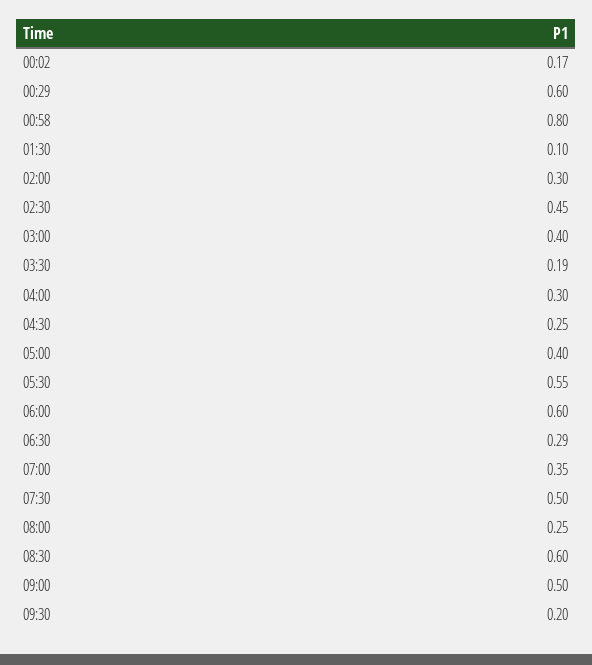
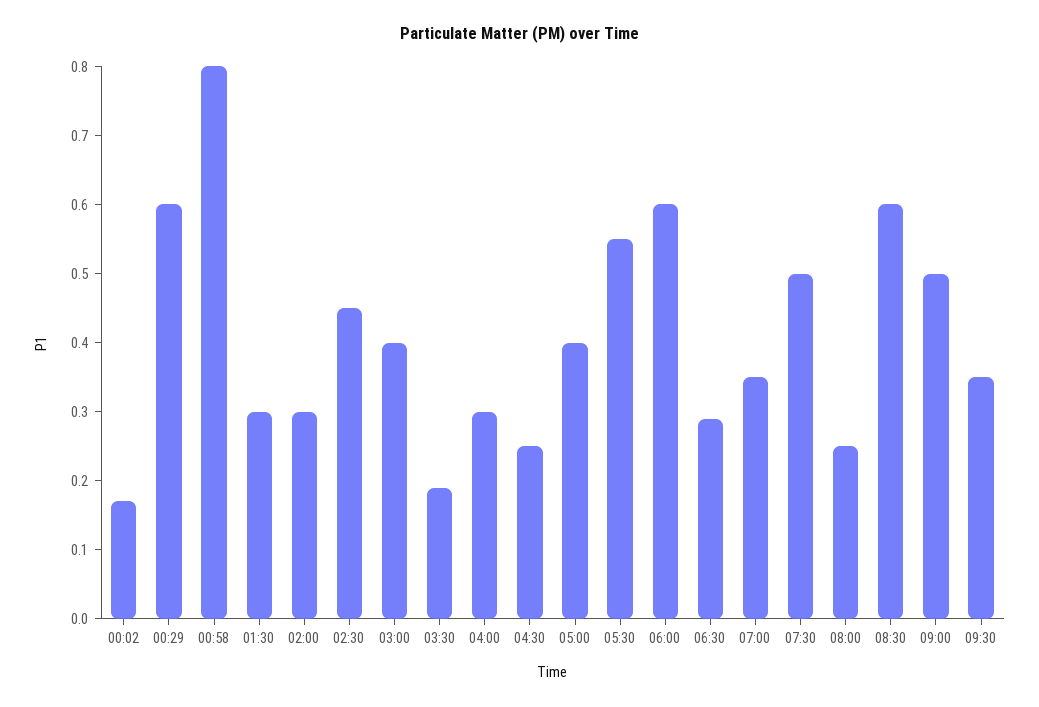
  {
    "00:02": 0.17,
    "00:29": 0.6,
    "00:58": 0.8,
-   "01:30": 0.1,
+   "01:30": 0.3,
    "02:00": 0.3,
    "02:30": 0.45,
    "03:00": 0.4,
    "03:30": 0.19,
    "04:00": 0.3,
    "04:30": 0.25,
    "05:00": 0.4,
    "05:30": 0.55,
    "06:00": 0.6,
    "06:30": 0.29,
    "07:00": 0.35,
    "07:30": 0.5,
    "08:00": 0.25,
    "08:30": 0.6,
    "09:00": 0.5,
-   "09:30": 0.2
+   "09:30": 0.35
  }

